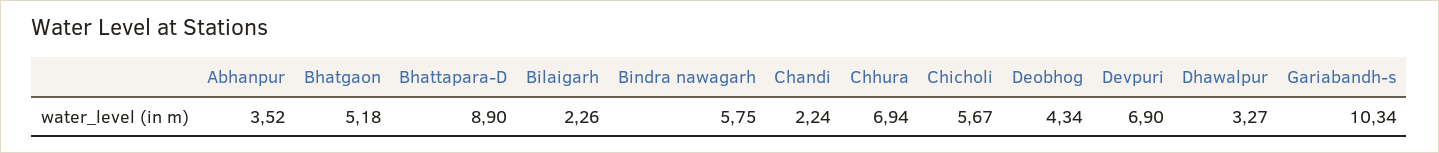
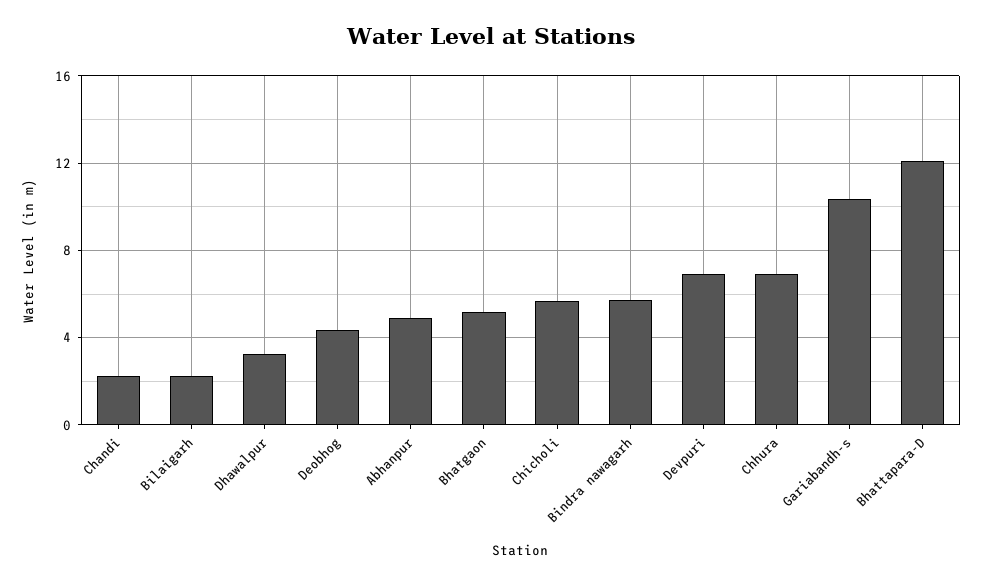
  {
-   "Abhanpur": 3.52,
+   "Abhanpur": 5,
    "Bhatgaon": 5.18,
-   "Bhattapara-D": 8.9,
+   "Bhattapara-D": 12,
    "Bilaigarh": 2.26,
    "Bindra nawagarh": 5.75,
    "Chandi": 2.24,
    "Chhura": 6.94,
    "Chicholi": 5.67,
    "Deobhog": 4.34,
    "Devpuri": 6.9,
    "Dhawalpur": 3.27,
    "Gariabandh-s": 10.34
  }

